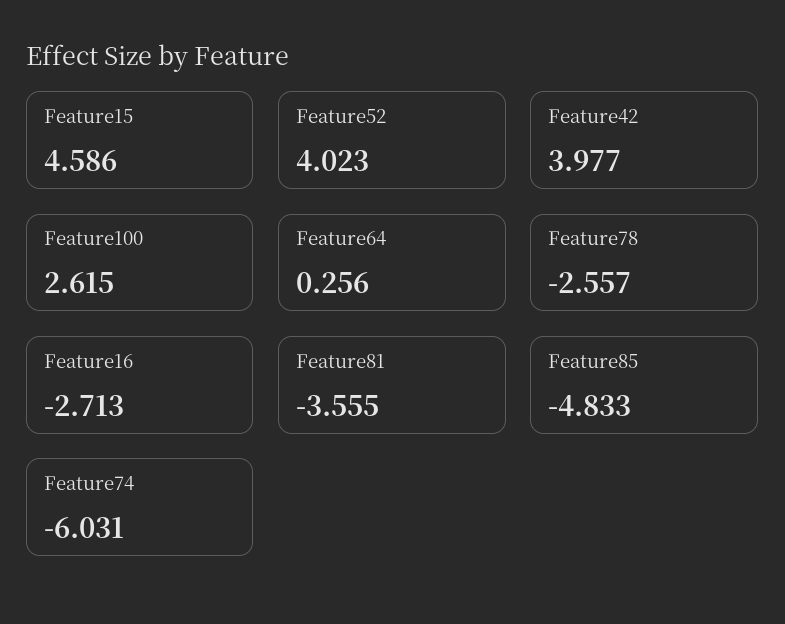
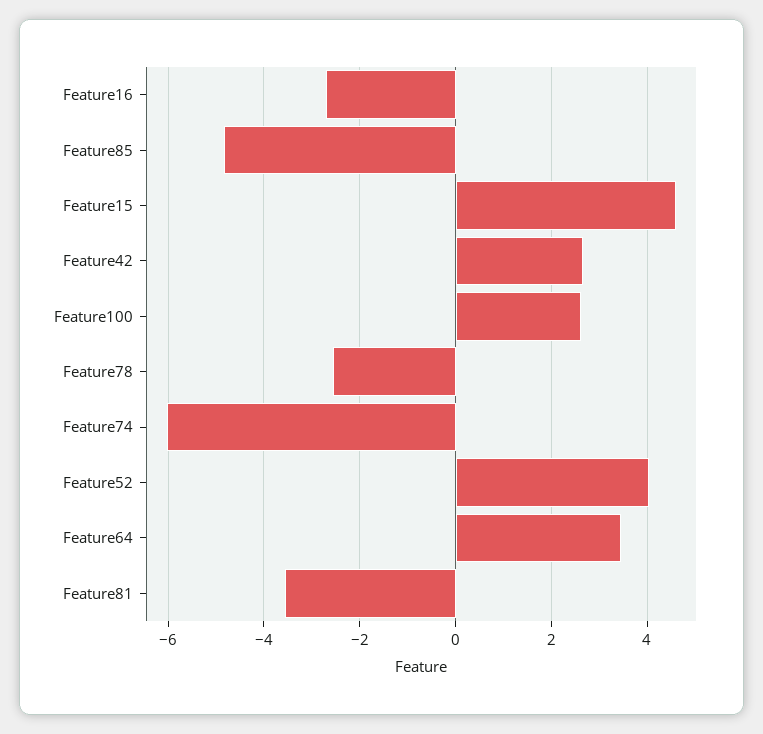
  {
    "Feature15": 4.586,
    "Feature52": 4.023,
-   "Feature42": 3.977,
+   "Feature42": 2.6,
    "Feature100": 2.615,
-   "Feature64": 0.256,
+   "Feature64": 3.4,
    "Feature78": -2.557,
    "Feature16": -2.713,
    "Feature81": -3.555,
    "Feature85": -4.833,
    "Feature74": -6.031
  }

